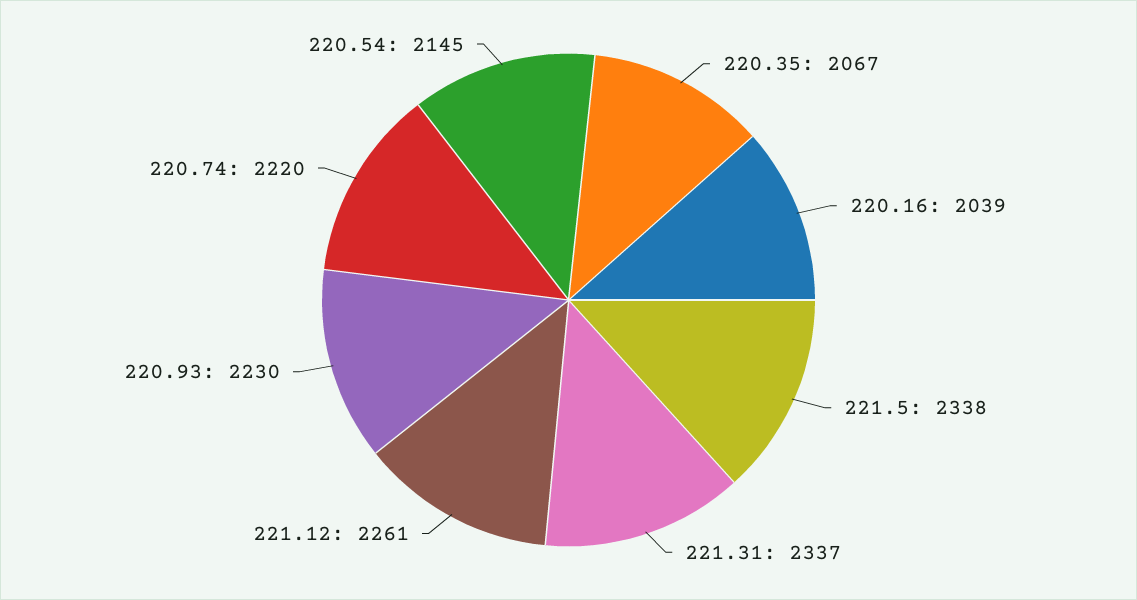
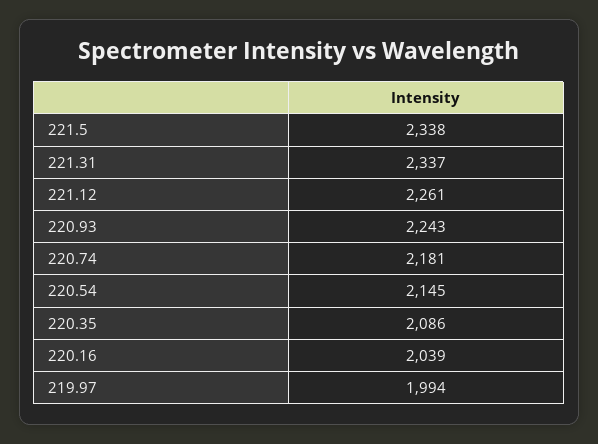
  {
-   "220.35": 2067,
+   "220.35": 2086,
    "220.16": 2039,
    "221.5": 2338,
    "221.31": 2337,
    "221.12": 2261,
-   "220.93": 2230,
+   "220.93": 2243,
-   "220.74": 2220,
+   "220.74": 2181,
-   "220.54": 2145
+   "220.54": 2145,
+   "219.97": 1994
  }

